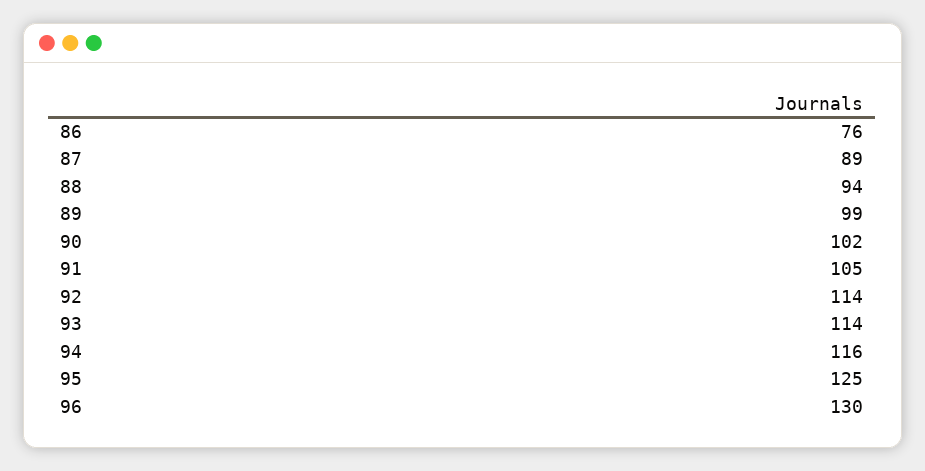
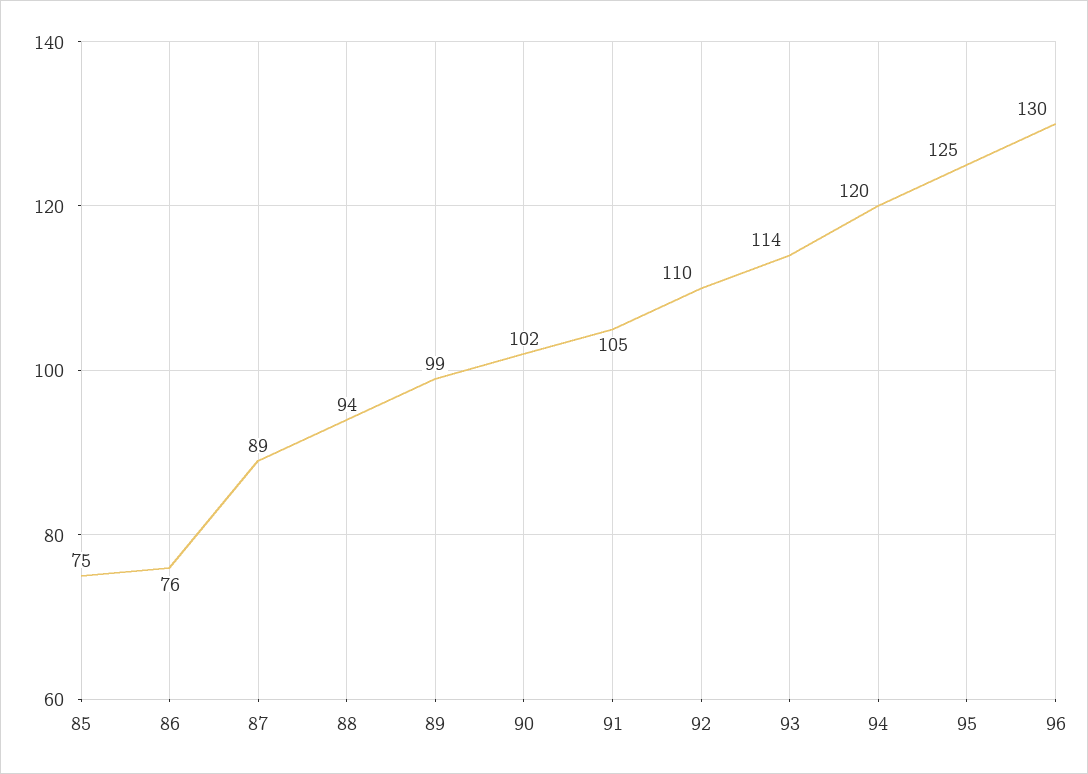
  {
    "86": 76,
    "87": 89,
    "88": 94,
    "89": 99,
    "90": 102,
    "91": 105,
-   "92": 114,
+   "92": 110,
    "93": 114,
-   "94": 116,
+   "94": 120,
    "95": 125,
-   "96": 130
+   "96": 130,
+   "85": 75
  }

